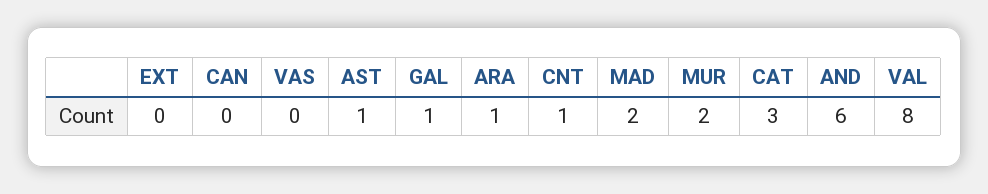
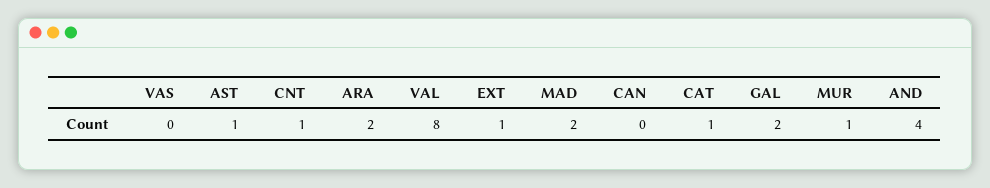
  {
-   "EXT": 0,
+   "EXT": 1,
    "CAN": 0,
    "VAS": 0,
    "AST": 1,
-   "GAL": 1,
+   "GAL": 2,
-   "ARA": 1,
+   "ARA": 2,
    "CNT": 1,
    "MAD": 2,
-   "MUR": 2,
+   "MUR": 1,
-   "CAT": 3,
+   "CAT": 1,
-   "AND": 6,
+   "AND": 4,
    "VAL": 8
  }

